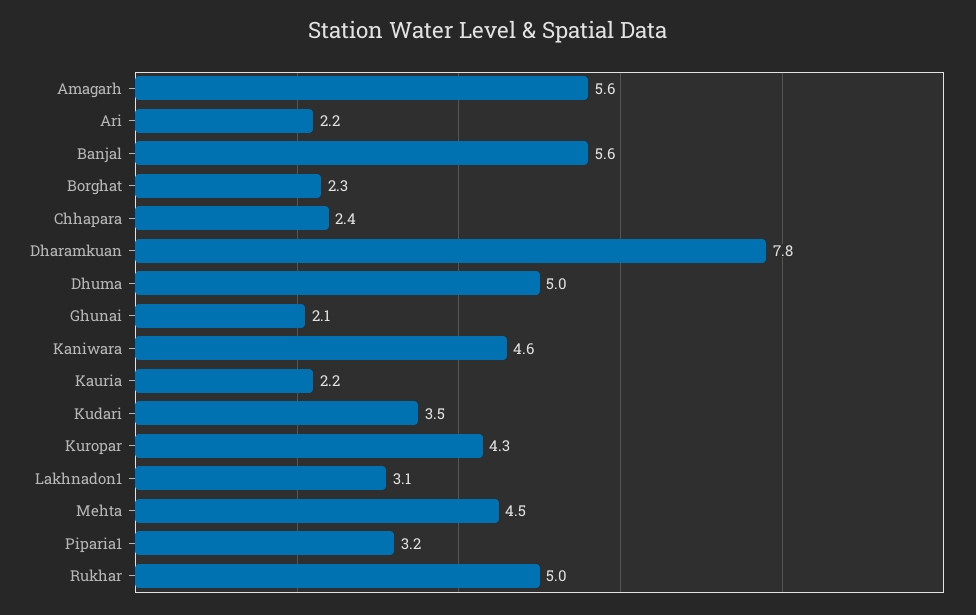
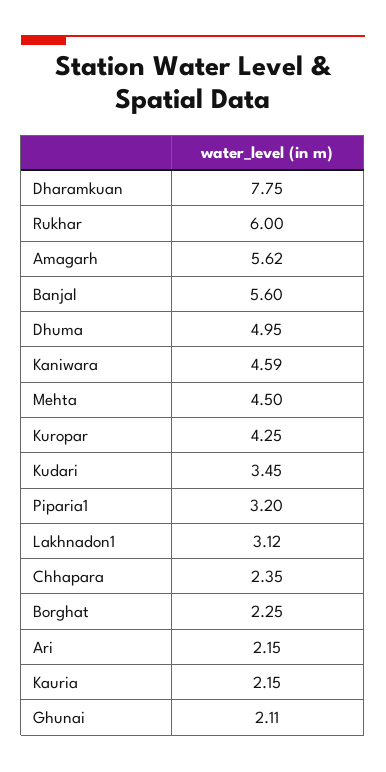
  {
    "Amagarh": 5.62,
    "Ari": 2.15,
    "Banjal": 5.6,
    "Borghat": 2.25,
    "Chhapara": 2.35,
    "Dharamkuan": 7.75,
    "Dhuma": 4.95,
    "Ghunai": 2.11,
    "Kaniwara": 4.59,
    "Kauria": 2.15,
    "Kudari": 3.45,
    "Kuropar": 4.25,
    "Lakhnadon1": 3.12,
    "Mehta": 4.5,
    "Piparia1": 3.2,
-   "Rukhar": 5
+   "Rukhar": 6
  }

